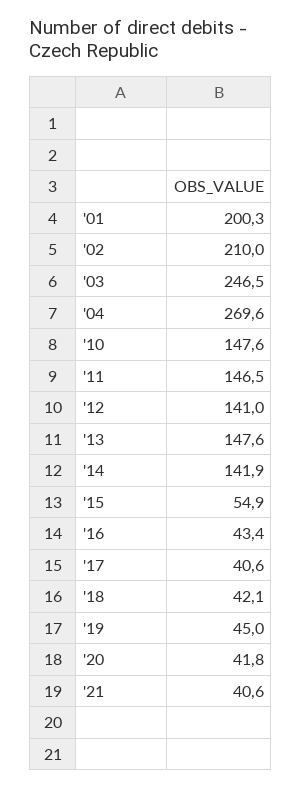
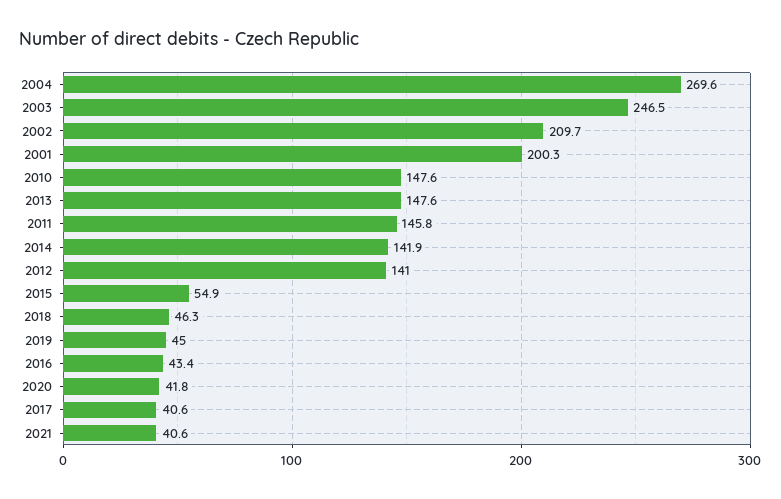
  {
    "'01": 200.3,
-   "'02": 210,
+   "'02": 209.7,
    "'03": 246.5,
    "'04": 269.6,
    "'10": 147.6,
-   "'11": 146.5,
+   "'11": 145.8,
    "'12": 141,
    "'13": 147.6,
    "'14": 141.9,
    "'15": 54.9,
    "'16": 43.4,
    "'17": 40.6,
-   "'18": 42.1,
+   "'18": 46.3,
    "'19": 45,
    "'20": 41.8,
    "'21": 40.6
  }

